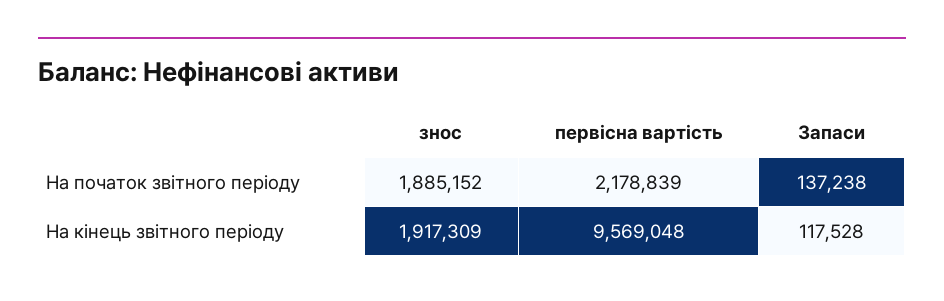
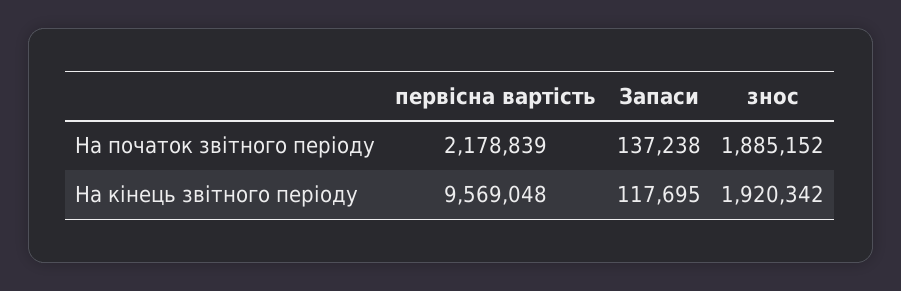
  {
    "знос": {
      "На початок звітного періоду": 1885152,
-     "На кінець звітного періоду": 1917309
+     "На кінець звітного періоду": 1920342
    },
    "первісна вартість": {
      "На початок звітного періоду": 2178839,
      "На кінець звітного періоду": 9569048
    },
    "Запаси": {
      "На початок звітного періоду": 137238,
-     "На кінець звітного періоду": 117528
+     "На кінець звітного періоду": 117695
    }
  }

